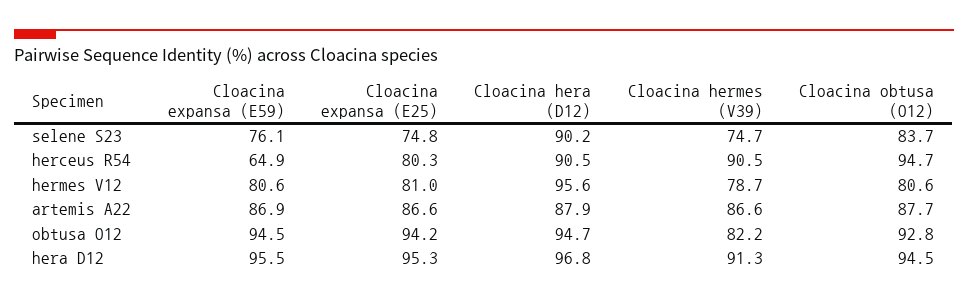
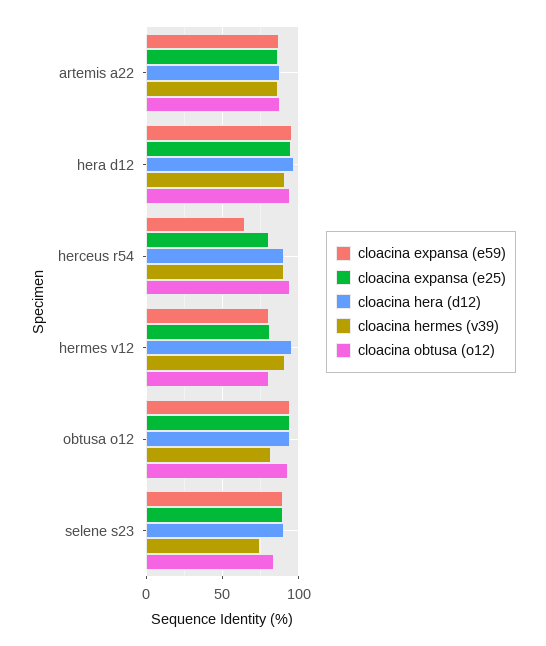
  {
    "Cloacina expansa (E59)": {
-     "selene S23": 76.1,
+     "selene S23": 90,
      "herceus R54": 64.9,
      "hermes V12": 80.6,
      "artemis A22": 86.9,
      "obtusa O12": 94.5,
      "hera D12": 95.5
    },
    "Cloacina expansa (E25)": {
-     "selene S23": 74.8,
+     "selene S23": 90,
      "herceus R54": 80.3,
      "hermes V12": 81,
      "artemis A22": 86.6,
      "obtusa O12": 94.2,
      "hera D12": 95.3
    },
    "Cloacina hera (D12)": {
      "selene S23": 90.2,
      "herceus R54": 90.5,
      "hermes V12": 95.6,
      "artemis A22": 87.9,
      "obtusa O12": 94.7,
      "hera D12": 96.8
    },
    "Cloacina hermes (V39)": {
      "selene S23": 74.7,
      "herceus R54": 90.5,
-     "hermes V12": 78.7,
+     "hermes V12": 90,
      "artemis A22": 86.6,
      "obtusa O12": 82.2,
      "hera D12": 91.3
    },
    "Cloacina obtusa (O12)": {
      "selene S23": 83.7,
      "herceus R54": 94.7,
      "hermes V12": 80.6,
      "artemis A22": 87.7,
      "obtusa O12": 92.8,
      "hera D12": 94.5
    }
  }

